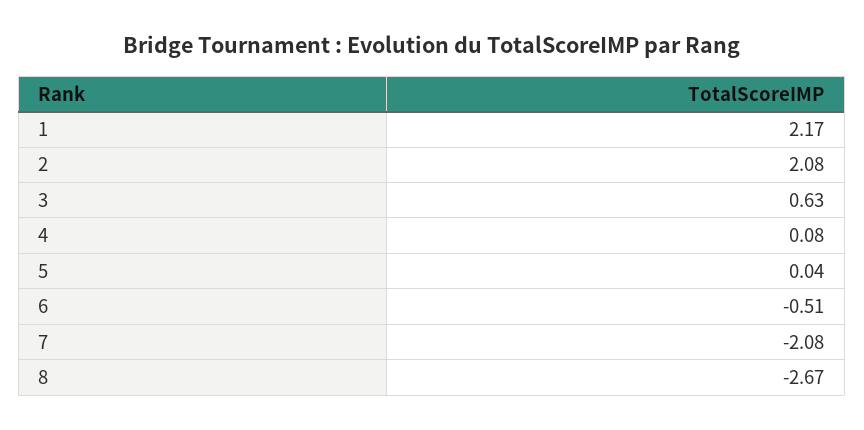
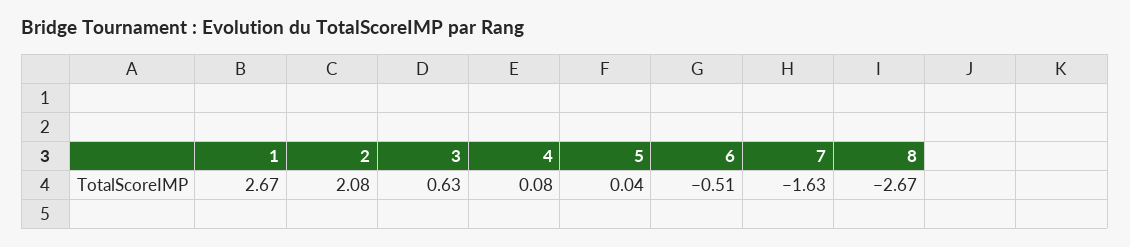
  {
-   "1": 2.17,
+   "1": 2.67,
    "2": 2.08,
    "3": 0.63,
    "4": 0.08,
    "5": 0.04,
    "6": -0.51,
-   "7": -2.08,
+   "7": -1.63,
    "8": -2.67
  }

